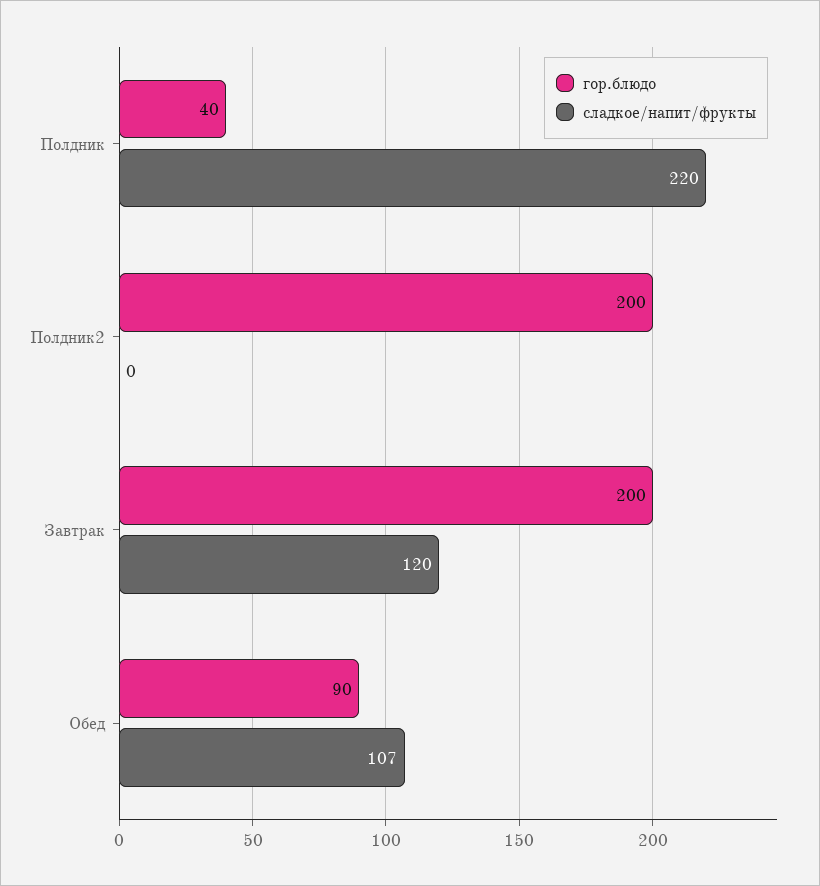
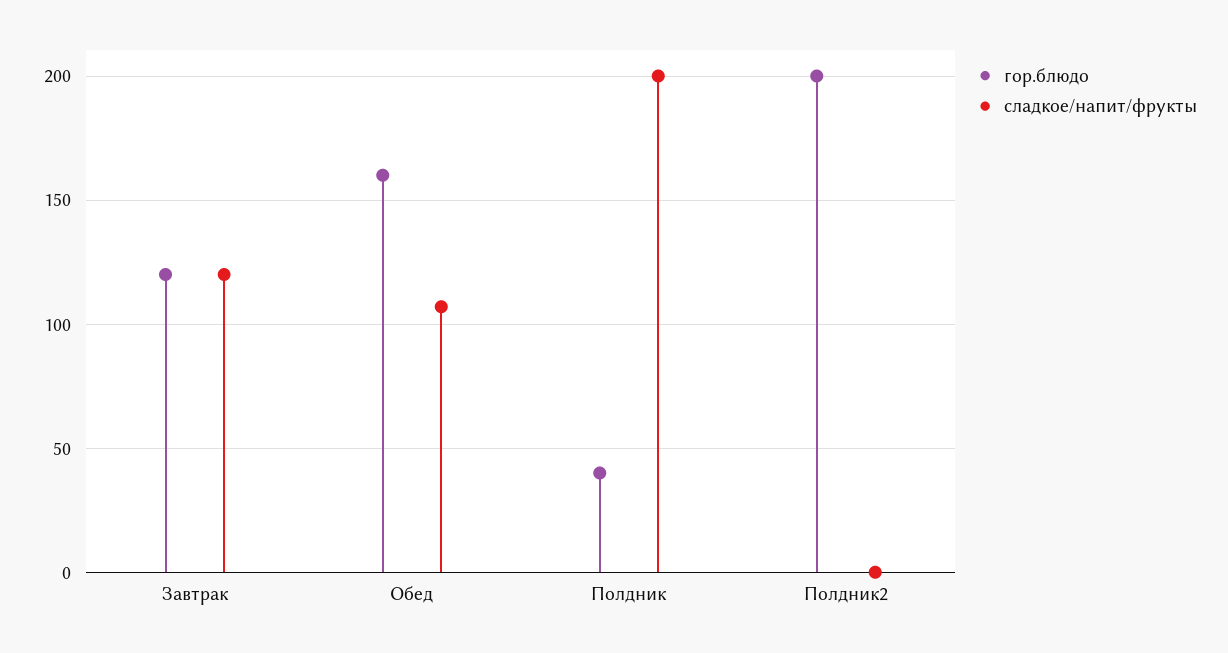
  {
    "гор.блюдо": {
      "Полдник": 40,
      "Полдник2": 200,
-     "Завтрак": 200,
+     "Завтрак": 120,
-     "Обед": 90
+     "Обед": 160
    },
    "сладкое/напит/фрукты": {
-     "Полдник": 220,
+     "Полдник": 200,
      "Полдник2": 0,
      "Завтрак": 120,
      "Обед": 107
    }
  }

